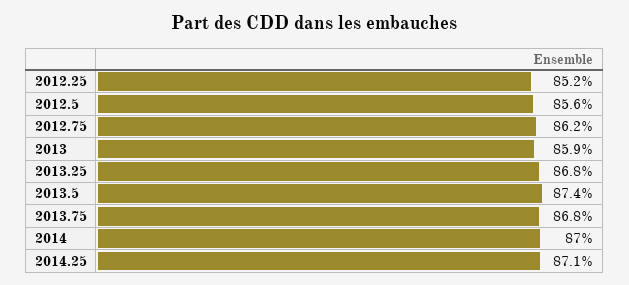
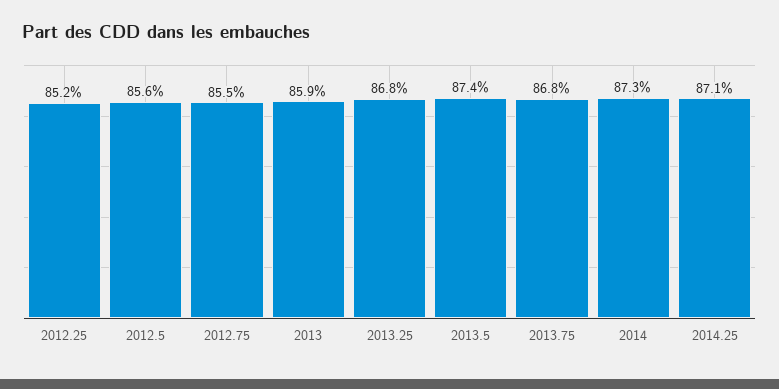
  {
    "2012.25": 85.2,
    "2012.5": 85.6,
-   "2012.75": 86.2,
+   "2012.75": 85.5,
    "2013": 85.9,
    "2013.25": 86.8,
    "2013.5": 87.4,
    "2013.75": 86.8,
-   "2014": 87,
+   "2014": 87.3,
    "2014.25": 87.1
  }

